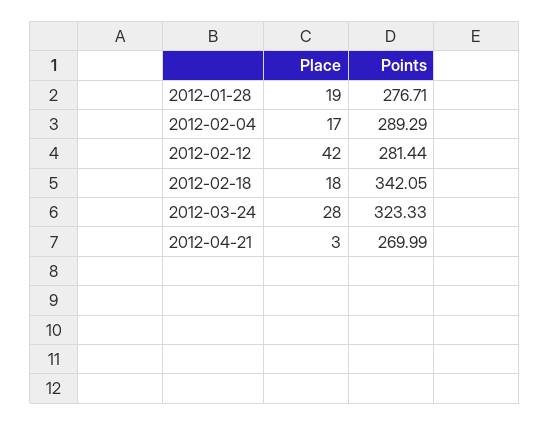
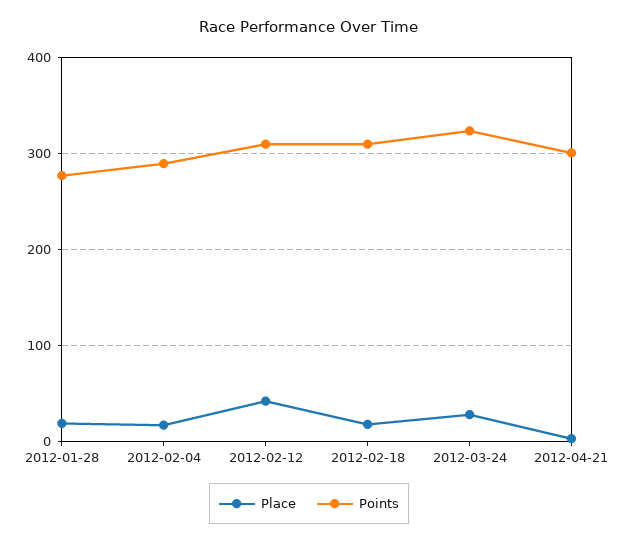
  {
    "Place": {
      "2012-01-28": 19,
      "2012-02-04": 17,
      "2012-02-12": 42,
      "2012-02-18": 18,
      "2012-03-24": 28,
      "2012-04-21": 3
    },
    "Points": {
      "2012-01-28": 276.71,
      "2012-02-04": 289.29,
-     "2012-02-12": 281.44,
+     "2012-02-12": 310,
-     "2012-02-18": 342.05,
+     "2012-02-18": 310,
      "2012-03-24": 323.33,
-     "2012-04-21": 269.99
+     "2012-04-21": 300
    }
  }

